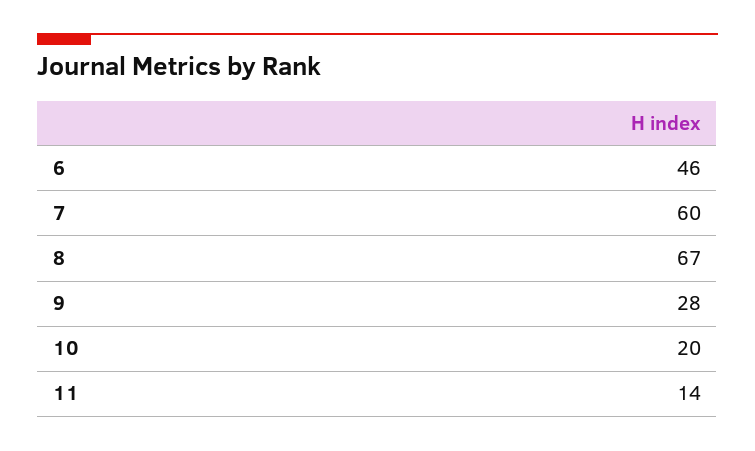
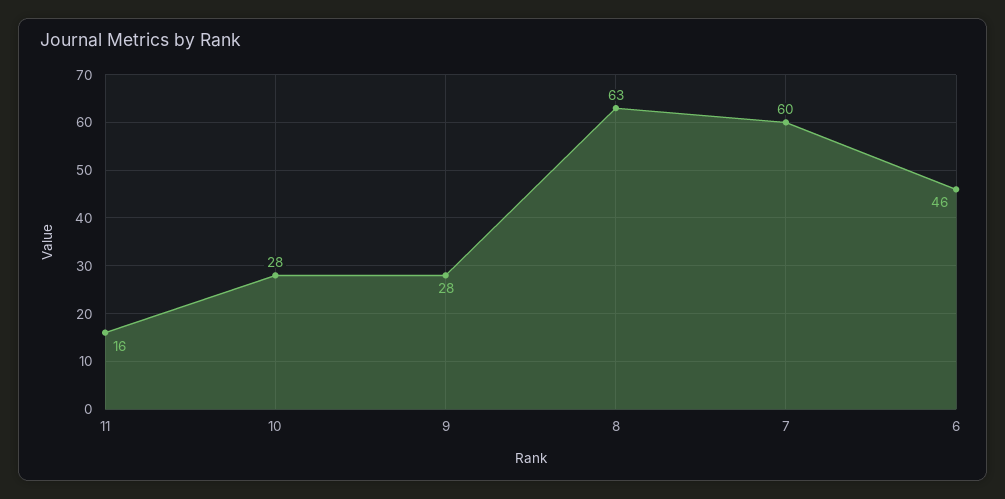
  {
    "6": 46,
    "7": 60,
-   "8": 67,
+   "8": 63,
    "9": 28,
-   "10": 20,
+   "10": 28,
-   "11": 14
+   "11": 16
  }

